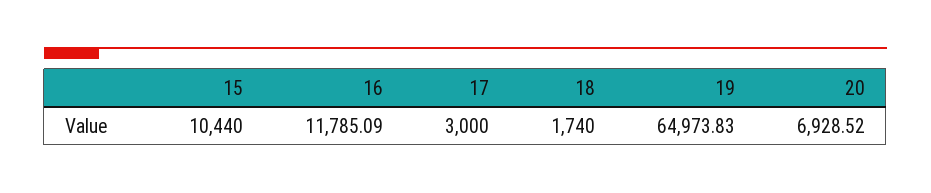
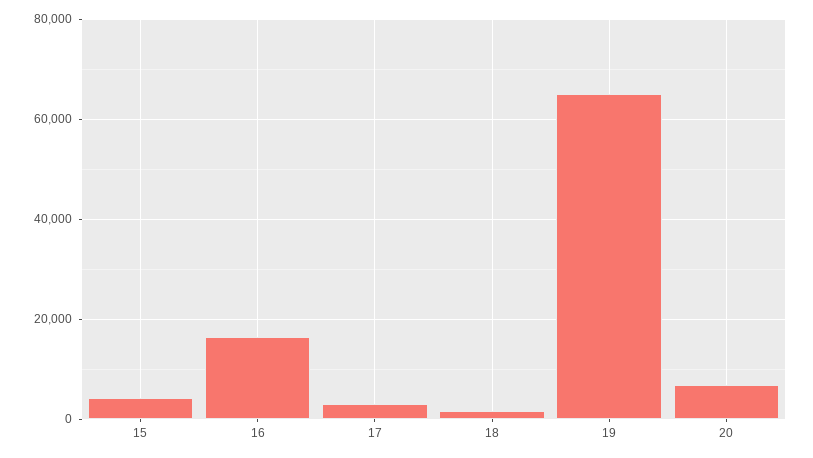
  {
-   "15": 10440,
+   "15": 4000,
-   "16": 11785.09,
+   "16": 16000,
    "17": 3000,
    "18": 1740,
    "19": 64973.83,
    "20": 6928.52
  }

